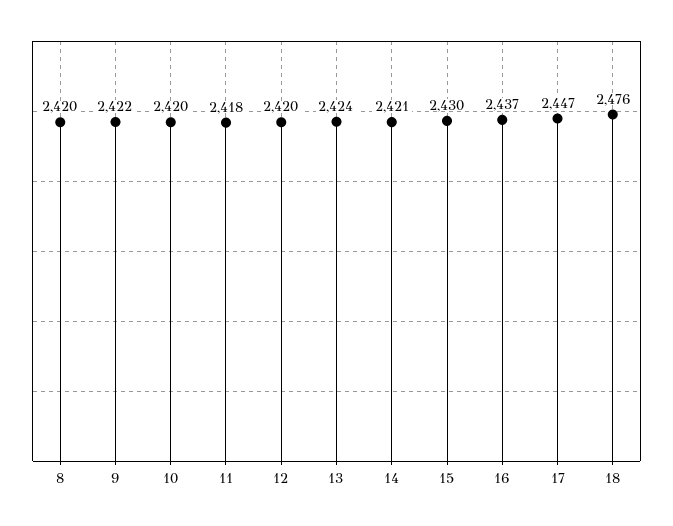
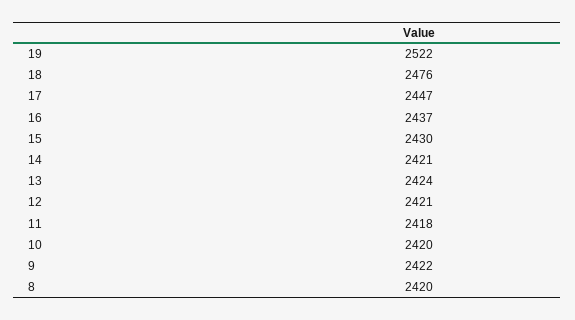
  {
    "8": 2420,
    "9": 2422,
    "10": 2420,
    "11": 2418,
-   "12": 2420,
+   "12": 2421,
    "13": 2424,
    "14": 2421,
    "15": 2430,
    "16": 2437,
    "17": 2447,
-   "18": 2476
+   "18": 2476,
+   "19": 2522
  }

